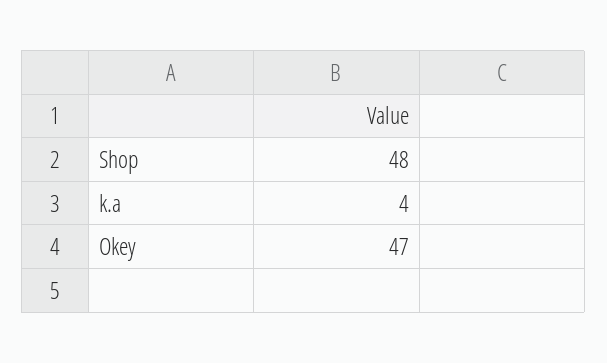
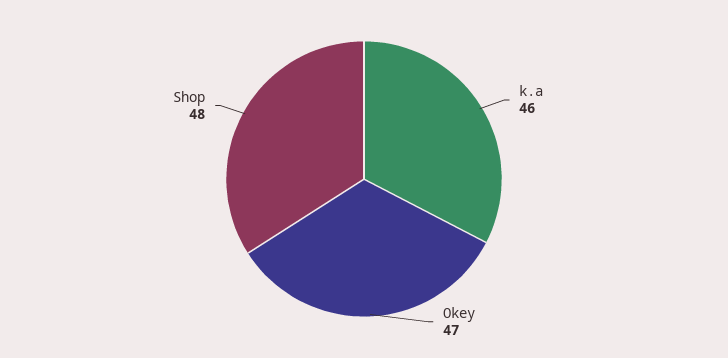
  {
    "Shop": 48,
-   "k.a": 4,
+   "k.a": 46,
    "Okey": 47
  }

